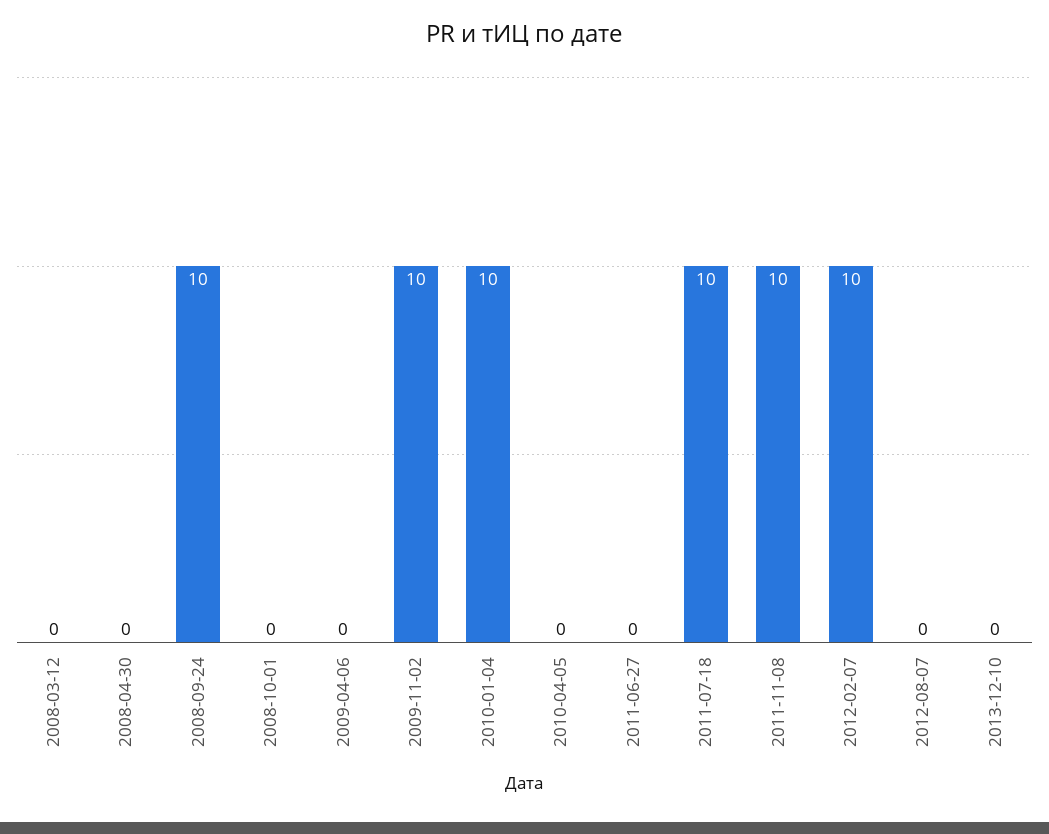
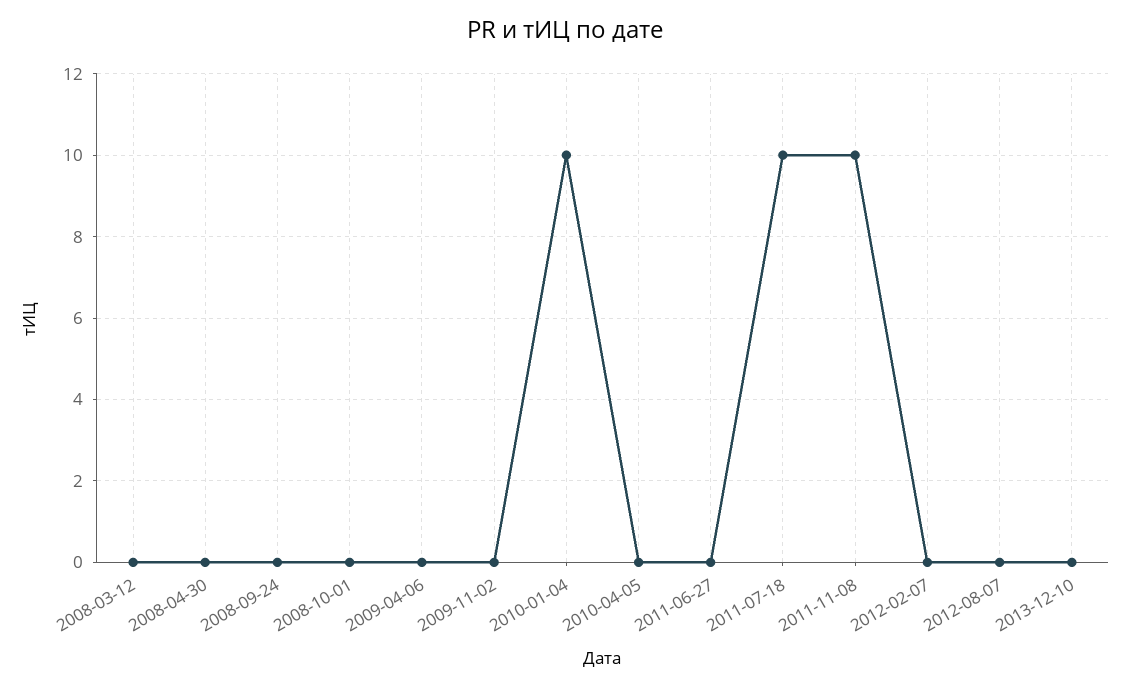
  {
    "2008-03-12": 0,
    "2008-04-30": 0,
-   "2008-09-24": 10,
+   "2008-09-24": 0,
    "2008-10-01": 0,
    "2009-04-06": 0,
-   "2009-11-02": 10,
+   "2009-11-02": 0,
    "2010-01-04": 10,
    "2010-04-05": 0,
    "2011-06-27": 0,
    "2011-07-18": 10,
    "2011-11-08": 10,
-   "2012-02-07": 10,
+   "2012-02-07": 0,
    "2012-08-07": 0,
    "2013-12-10": 0
  }

